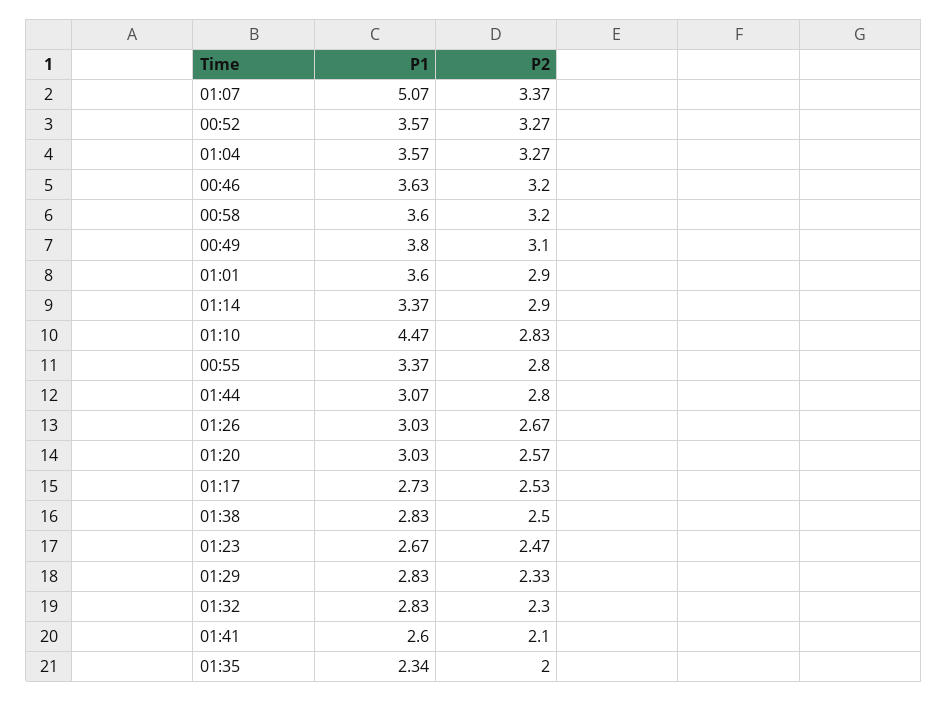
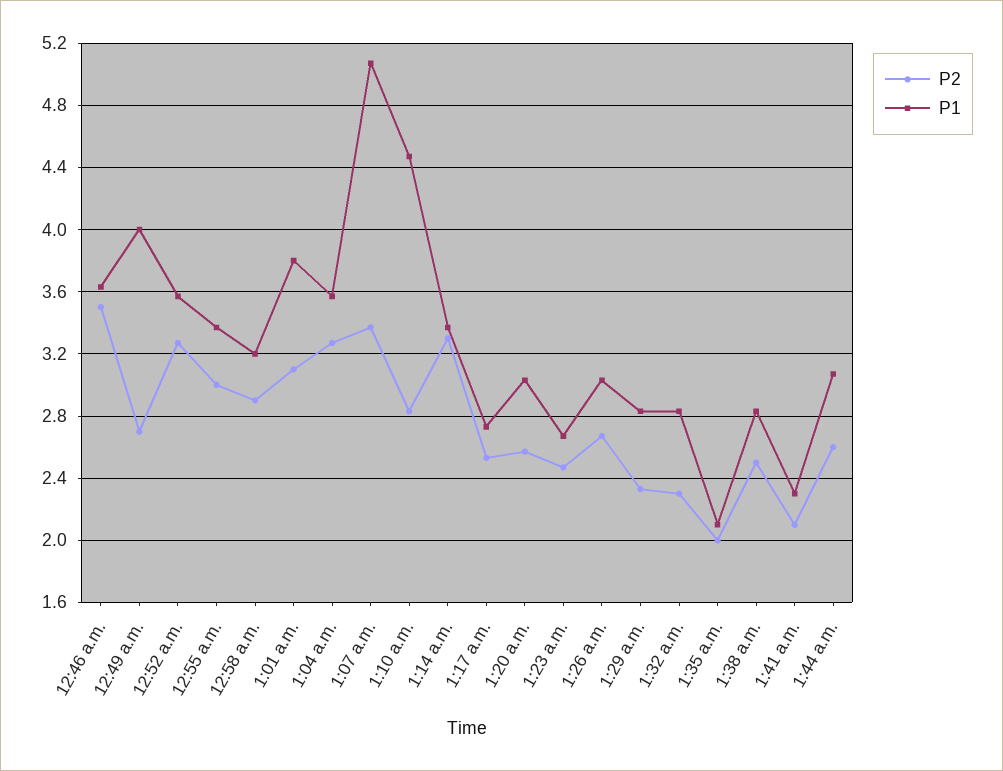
  {
    "P1": {
      "01:07": 5.07,
      "00:52": 3.57,
      "01:04": 3.57,
      "00:46": 3.63,
-     "00:58": 3.6,
+     "00:58": 3.2,
-     "00:49": 3.8,
+     "00:49": 4,
-     "01:01": 3.6,
+     "01:01": 3.8,
      "01:14": 3.37,
      "01:10": 4.47,
      "00:55": 3.37,
      "01:44": 3.07,
      "01:26": 3.03,
      "01:20": 3.03,
      "01:17": 2.73,
      "01:38": 2.83,
      "01:23": 2.67,
      "01:29": 2.83,
      "01:32": 2.83,
-     "01:41": 2.6,
+     "01:41": 2.3,
-     "01:35": 2.34
+     "01:35": 2.1
    },
    "P2": {
      "01:07": 3.37,
      "00:52": 3.27,
      "01:04": 3.27,
-     "00:46": 3.2,
+     "00:46": 3.5,
-     "00:58": 3.2,
+     "00:58": 2.9,
-     "00:49": 3.1,
+     "00:49": 2.7,
-     "01:01": 2.9,
+     "01:01": 3.1,
-     "01:14": 2.9,
+     "01:14": 3.3,
      "01:10": 2.83,
-     "00:55": 2.8,
+     "00:55": 3,
-     "01:44": 2.8,
+     "01:44": 2.6,
      "01:26": 2.67,
      "01:20": 2.57,
      "01:17": 2.53,
      "01:38": 2.5,
      "01:23": 2.47,
      "01:29": 2.33,
      "01:32": 2.3,
      "01:41": 2.1,
      "01:35": 2
    }
  }

